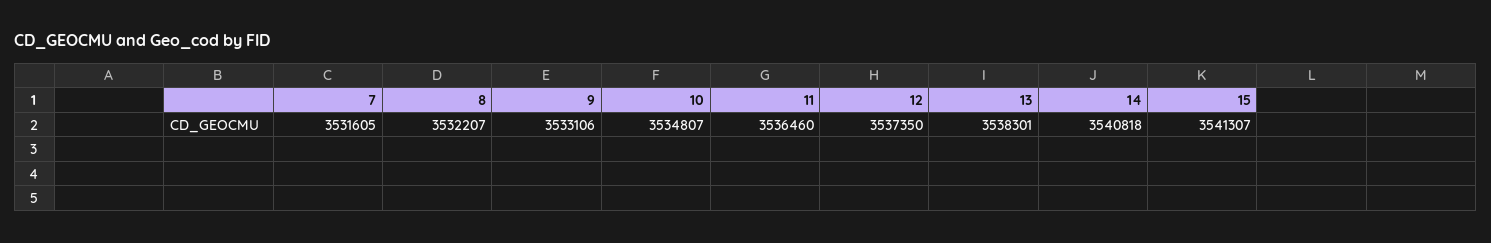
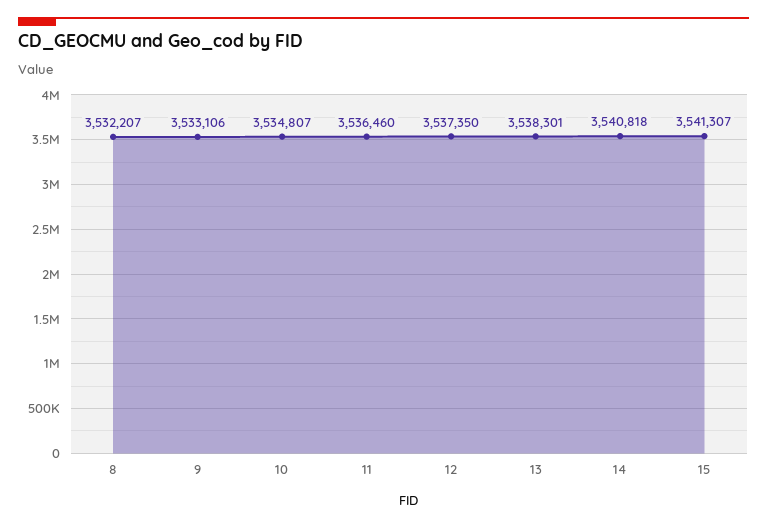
  {
-   "7": 3531605,
    "8": 3532207,
    "9": 3533106,
    "10": 3534807,
    "11": 3536460,
    "12": 3537350,
    "13": 3538301,
    "14": 3540818,
    "15": 3541307
  }

